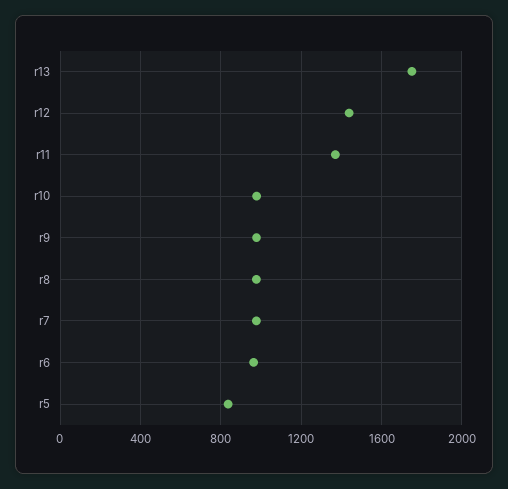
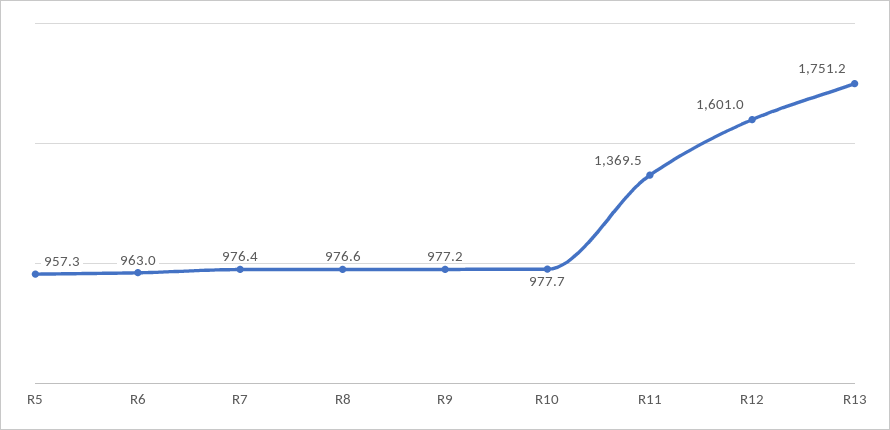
  {
    "r13": 1751.2,
-   "r12": 1450,
+   "r12": 1601,
    "r11": 1369.5,
    "r10": 977.7,
    "r9": 977.2,
    "r8": 976.6,
    "r7": 976.4,
    "r6": 963,
-   "r5": 850
+   "r5": 957.3
  }

